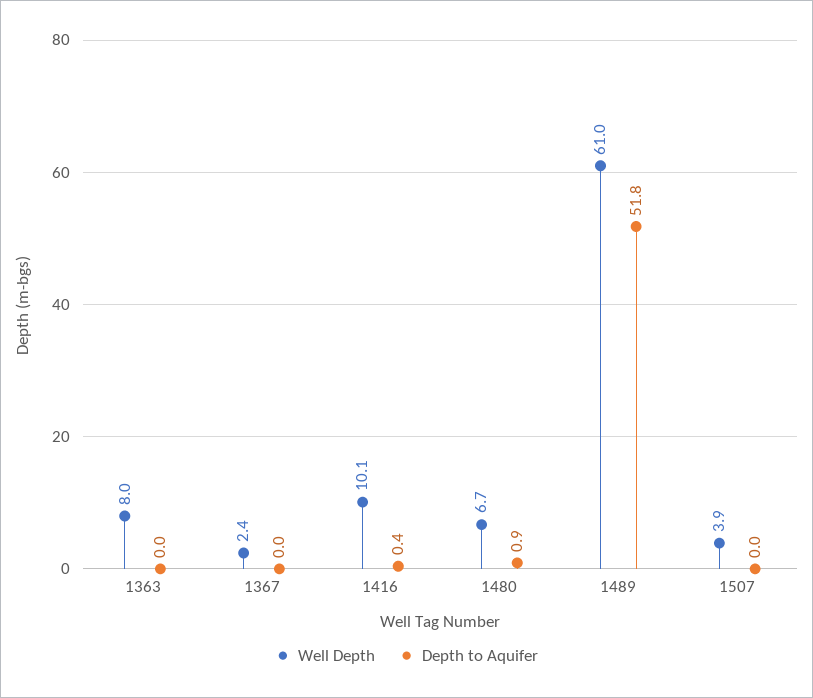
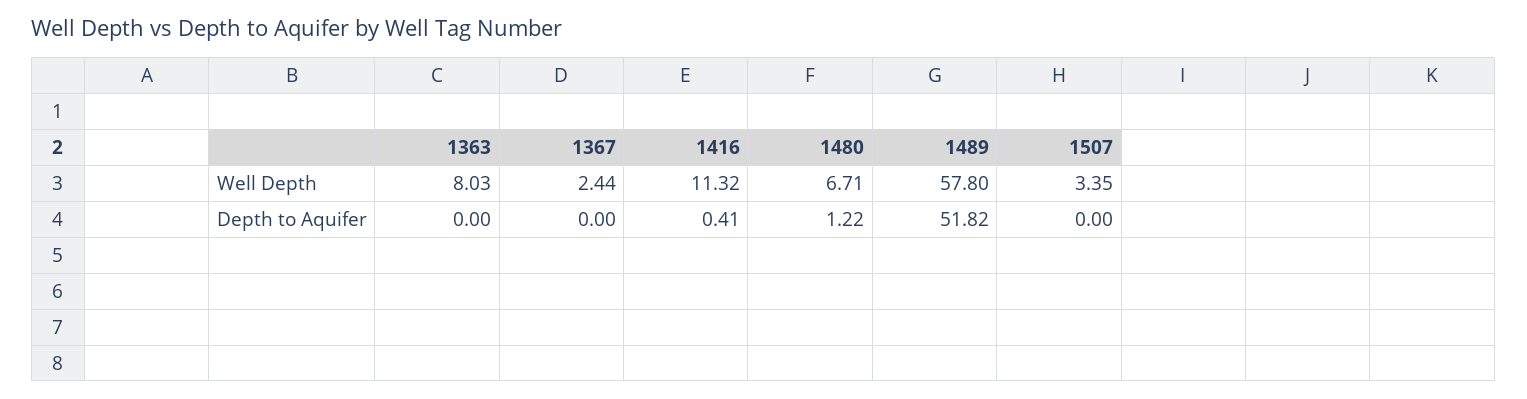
  {
    "Well Depth": {
      "1363": 8.03,
      "1367": 2.44,
-     "1416": 10.1,
+     "1416": 11.32,
      "1480": 6.71,
-     "1489": 61,
+     "1489": 57.8,
-     "1507": 3.9
+     "1507": 3.35
    },
    "Depth to Aquifer": {
      "1363": 0,
      "1367": 0,
      "1416": 0.41,
-     "1480": 0.9,
+     "1480": 1.22,
      "1489": 51.82,
      "1507": 0
    }
  }

